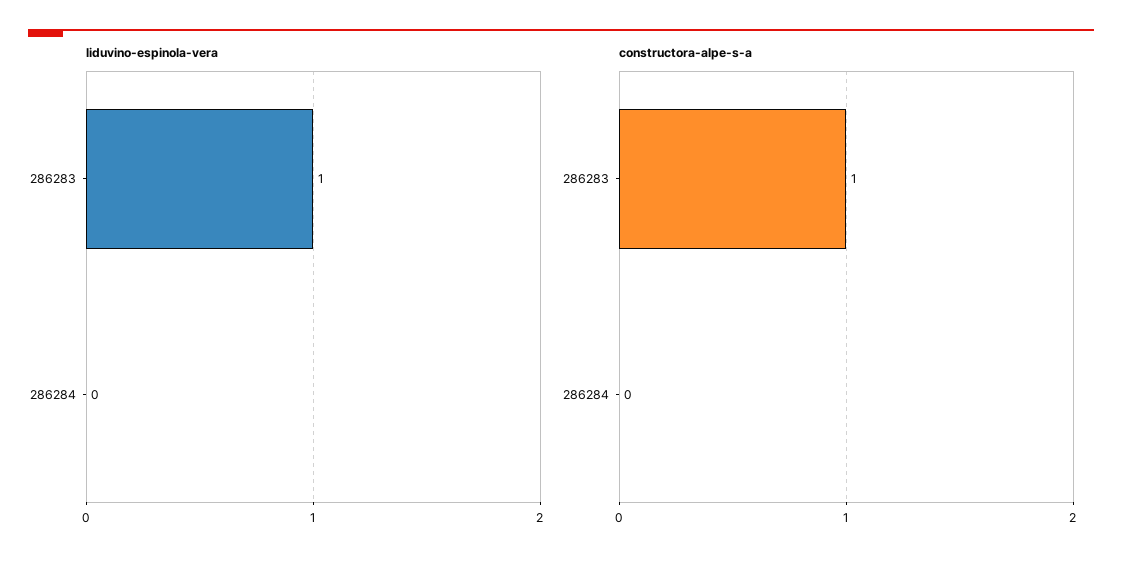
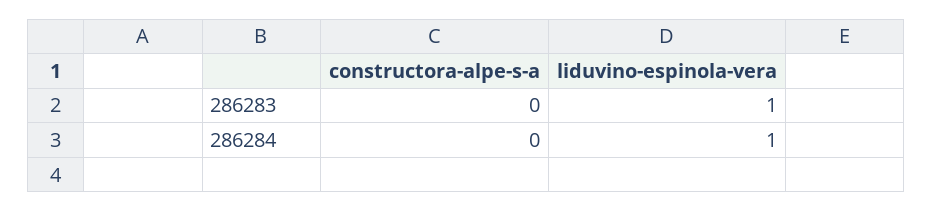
  {
    "liduvino-espinola-vera": {
      "286283": 1,
-     "286284": 0
+     "286284": 1
    },
    "constructora-alpe-s-a": {
-     "286283": 1,
+     "286283": 0,
      "286284": 0
    }
  }

